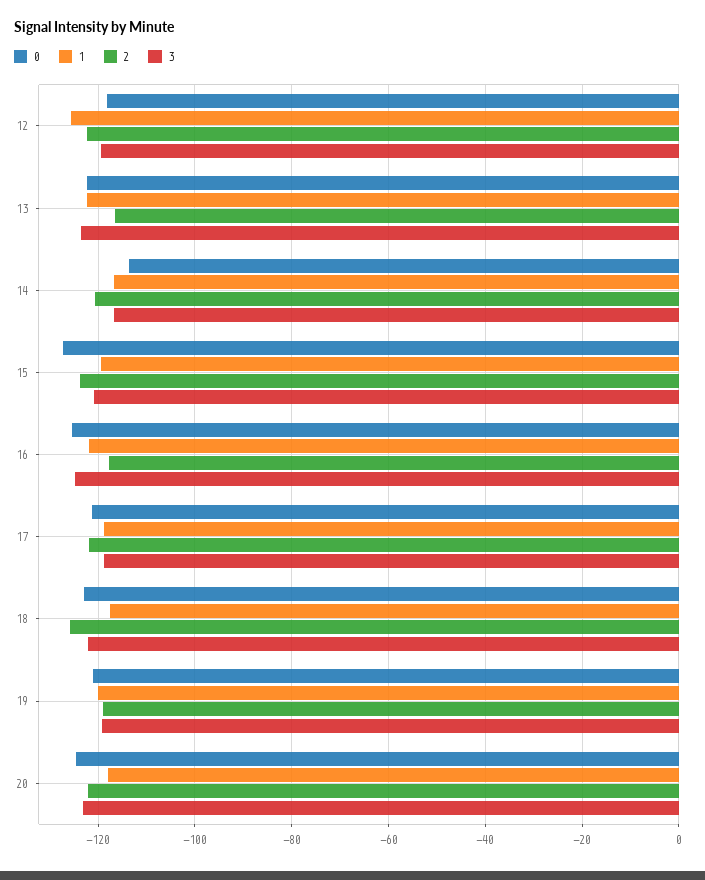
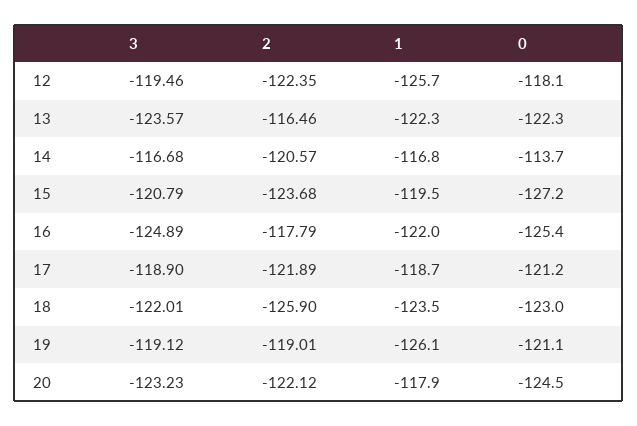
  {
    "0": {
      "12": -118.1,
      "13": -122.3,
      "14": -113.7,
      "15": -127.2,
      "16": -125.4,
      "17": -121.2,
      "18": -123,
      "19": -121.1,
      "20": -124.5
    },
    "1": {
      "12": -125.7,
      "13": -122.3,
      "14": -116.8,
      "15": -119.5,
      "16": -122,
      "17": -118.7,
-     "18": -118,
+     "18": -123.5,
-     "19": -120,
+     "19": -126.1,
      "20": -117.9
    },
    "2": {
      "12": -122.35,
      "13": -116.46,
      "14": -120.57,
      "15": -123.68,
      "16": -117.79,
      "17": -121.89,
      "18": -125.9,
      "19": -119.01,
      "20": -122.12
    },
    "3": {
      "12": -119.46,
      "13": -123.57,
      "14": -116.68,
      "15": -120.79,
      "16": -124.89,
      "17": -118.9,
      "18": -122.01,
      "19": -119.12,
      "20": -123.23
    }
  }

